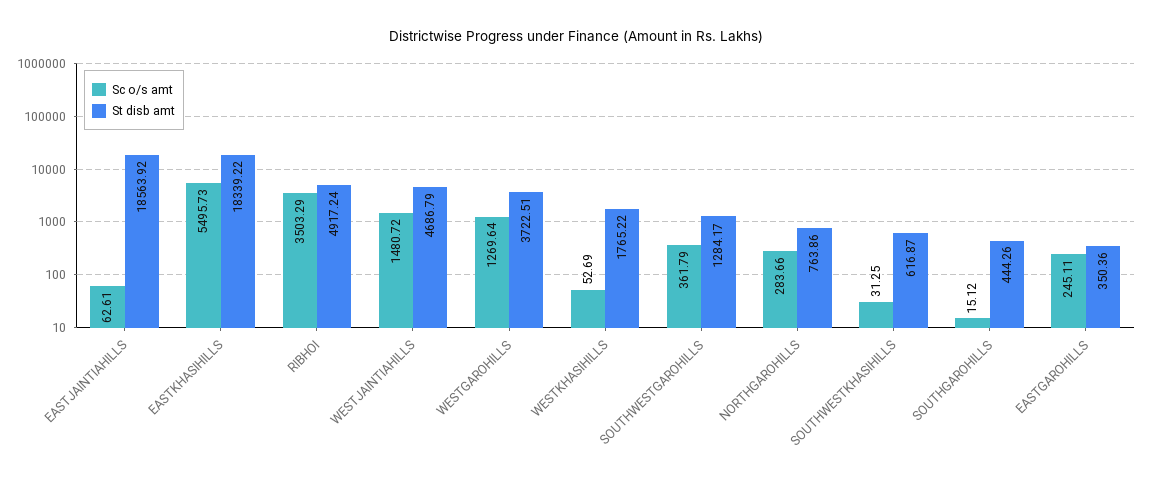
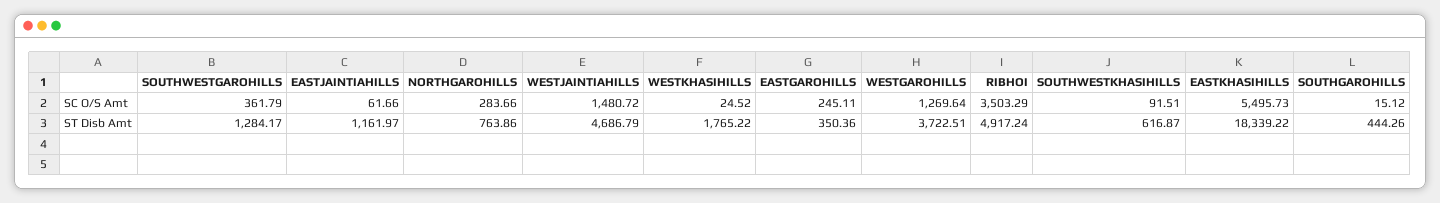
  {
    "Sc o/s amt": {
-     "EASTJAINTIAHILLS": 62.61,
+     "EASTJAINTIAHILLS": 61.66,
      "EASTKHASIHILLS": 5495.73,
      "RIBHOI": 3503.29,
      "WESTJAINTIAHILLS": 1480.72,
      "WESTGAROHILLS": 1269.64,
-     "WESTKHASIHILLS": 52.69,
+     "WESTKHASIHILLS": 24.52,
      "SOUTHWESTGAROHILLS": 361.79,
      "NORTHGAROHILLS": 283.66,
-     "SOUTHWESTKHASIHILLS": 31.25,
+     "SOUTHWESTKHASIHILLS": 91.51,
      "SOUTHGAROHILLS": 15.12,
      "EASTGAROHILLS": 245.11
    },
    "St disb amt": {
-     "EASTJAINTIAHILLS": 18563.92,
+     "EASTJAINTIAHILLS": 1161.97,
      "EASTKHASIHILLS": 18339.22,
      "RIBHOI": 4917.24,
      "WESTJAINTIAHILLS": 4686.79,
      "WESTGAROHILLS": 3722.51,
      "WESTKHASIHILLS": 1765.22,
      "SOUTHWESTGAROHILLS": 1284.17,
      "NORTHGAROHILLS": 763.86,
      "SOUTHWESTKHASIHILLS": 616.87,
      "SOUTHGAROHILLS": 444.26,
      "EASTGAROHILLS": 350.36
    }
  }

